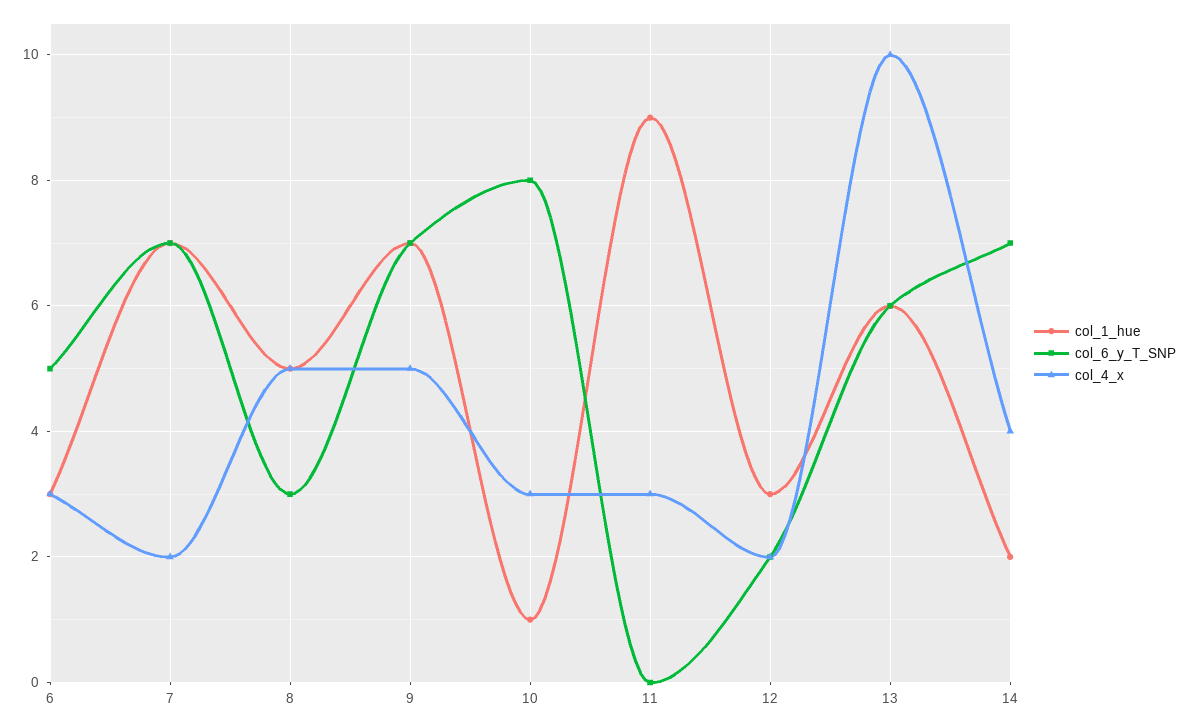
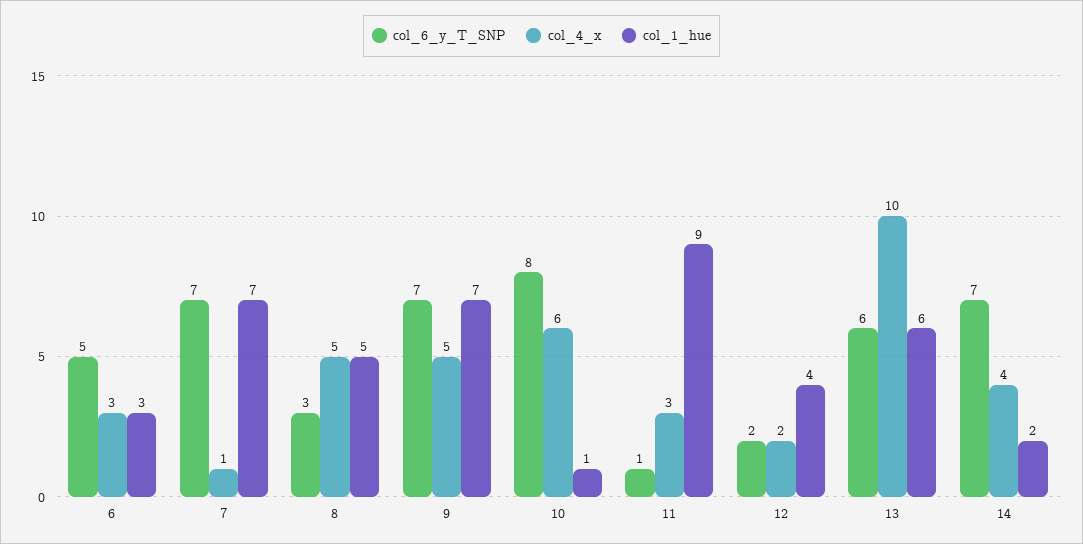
  {
    "col_1_hue": {
      "6": 3,
      "7": 7,
      "8": 5,
      "9": 7,
      "10": 1,
      "11": 9,
-     "12": 3,
+     "12": 4,
      "13": 6,
      "14": 2
    },
    "col_6_y_T_SNP": {
      "6": 5,
      "7": 7,
      "8": 3,
      "9": 7,
      "10": 8,
-     "11": 0,
+     "11": 1,
      "12": 2,
      "13": 6,
      "14": 7
    },
    "col_4_x": {
      "6": 3,
-     "7": 2,
+     "7": 1,
      "8": 5,
      "9": 5,
-     "10": 3,
+     "10": 6,
      "11": 3,
      "12": 2,
      "13": 10,
      "14": 4
    }
  }

